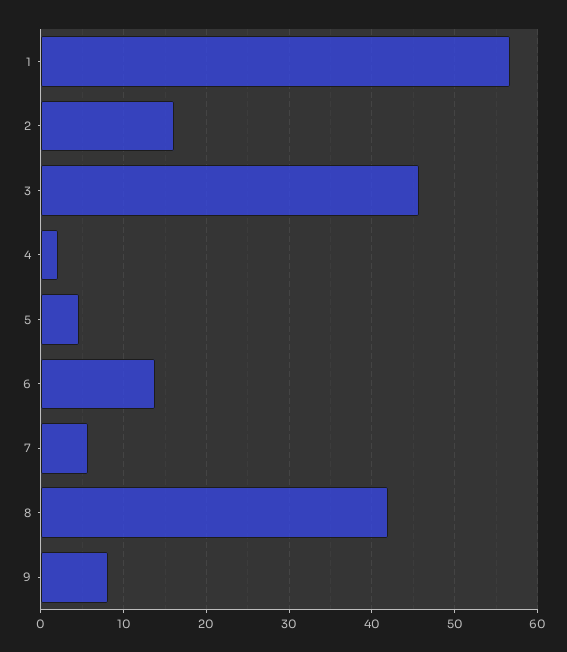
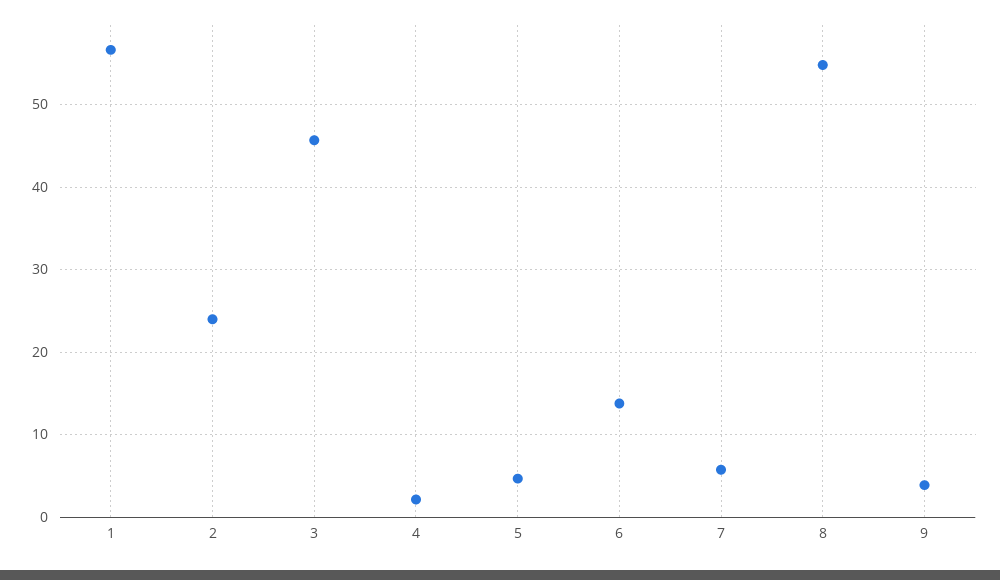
  {
    "1": 57,
-   "2": 16,
+   "2": 24,
    "3": 46,
    "4": 2,
    "5": 5,
    "6": 14,
    "7": 6,
-   "8": 42,
+   "8": 55,
-   "9": 8
+   "9": 4
  }

